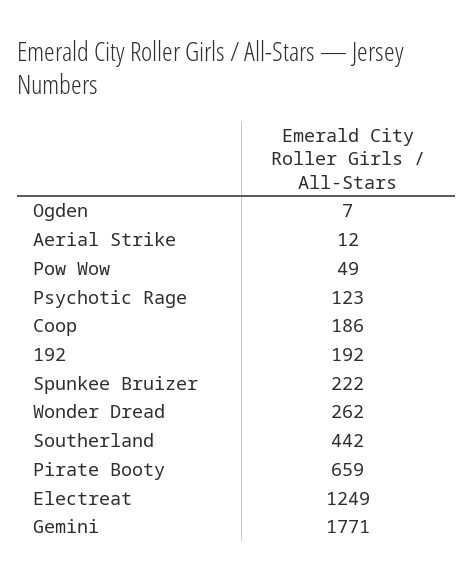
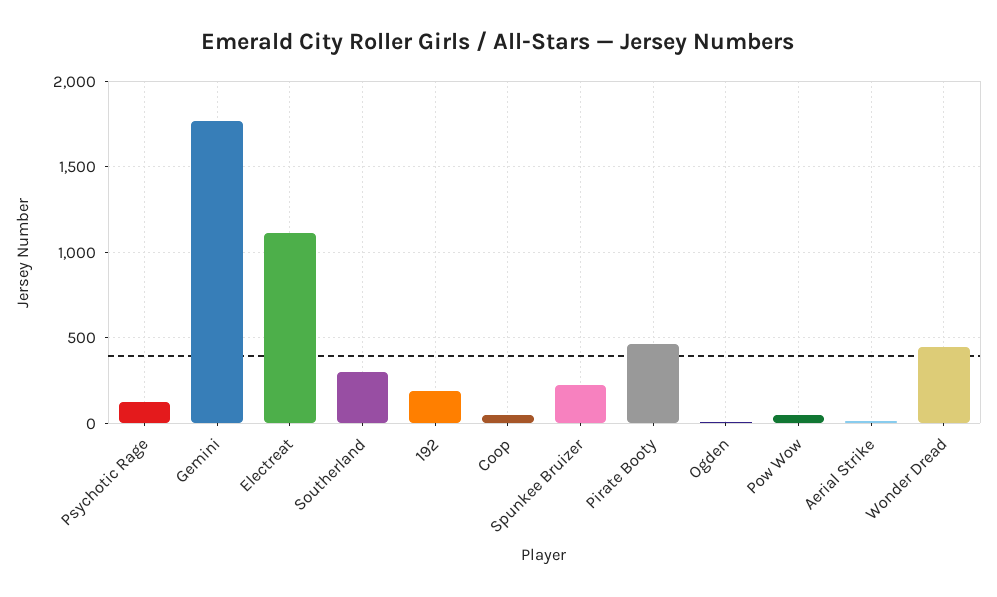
  {
    "Ogden": 7,
    "Aerial Strike": 12,
    "Pow Wow": 49,
    "Psychotic Rage": 123,
-   "Coop": 186,
+   "Coop": 50,
    "192": 192,
    "Spunkee Bruizer": 222,
-   "Wonder Dread": 262,
+   "Wonder Dread": 450,
-   "Southerland": 442,
+   "Southerland": 300,
-   "Pirate Booty": 659,
+   "Pirate Booty": 450,
-   "Electreat": 1249,
+   "Electreat": 1100,
    "Gemini": 1771
  }

